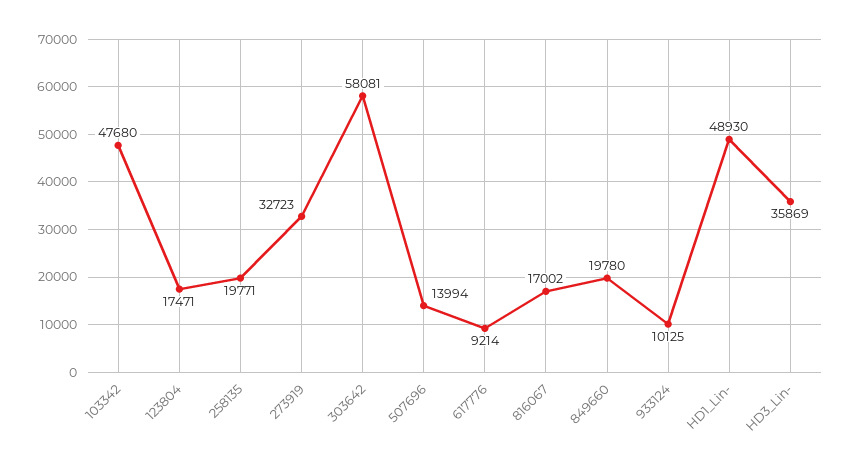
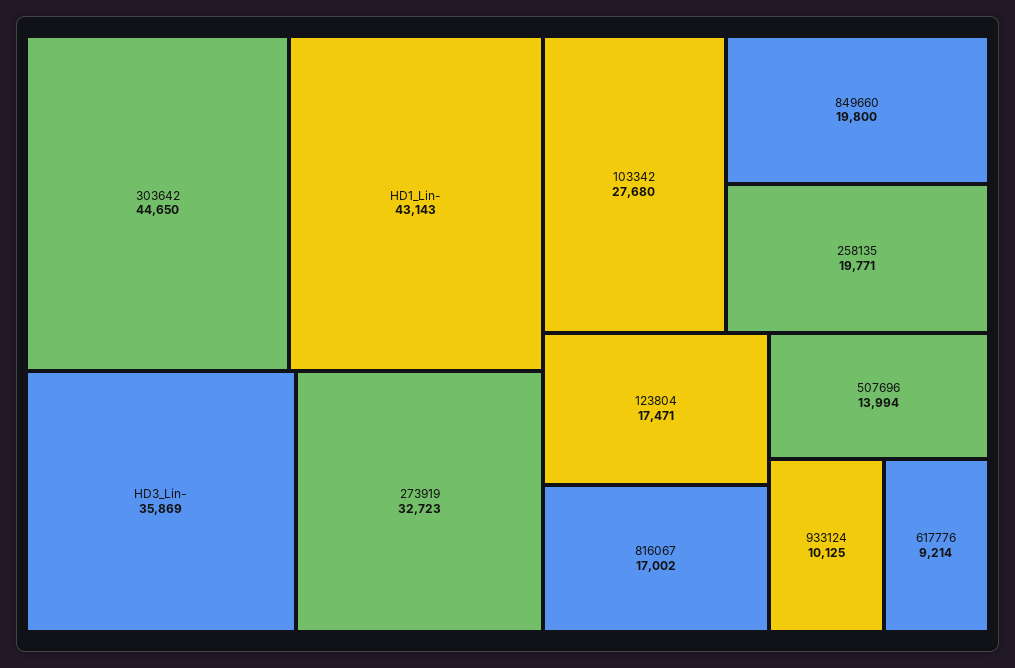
  {
-   "103342": 47680,
+   "103342": 27680,
    "123804": 17471,
    "258135": 19771,
    "273919": 32723,
-   "303642": 58081,
+   "303642": 44650,
    "507696": 13994,
    "617776": 9214,
    "816067": 17002,
-   "849660": 19780,
+   "849660": 19800,
    "933124": 10125,
-   "HD1_Lin-": 48930,
+   "HD1_Lin-": 43143,
    "HD3_Lin-": 35869
  }

